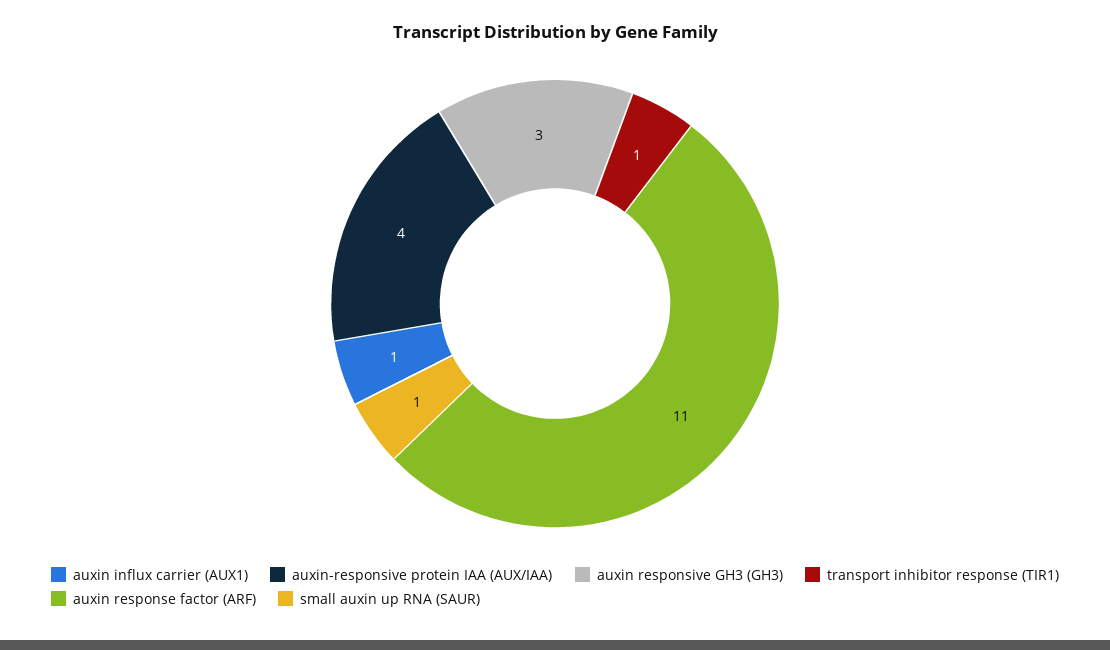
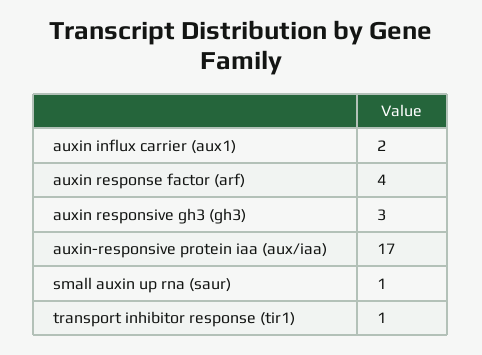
  {
-   "auxin influx carrier (AUX1)": 1,
+   "auxin influx carrier (AUX1)": 2,
-   "auxin-responsive protein IAA (AUX/IAA)": 4,
+   "auxin-responsive protein IAA (AUX/IAA)": 17,
    "auxin responsive GH3 (GH3)": 3,
    "transport inhibitor response (TIR1)": 1,
-   "auxin response factor (ARF)": 11,
+   "auxin response factor (ARF)": 4,
    "small auxin up RNA (SAUR)": 1
  }

